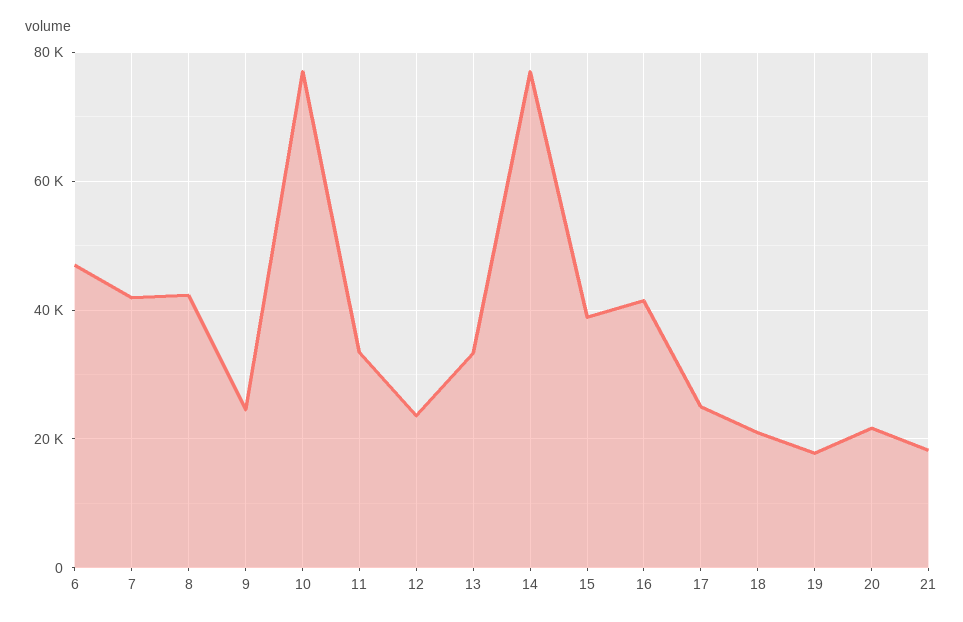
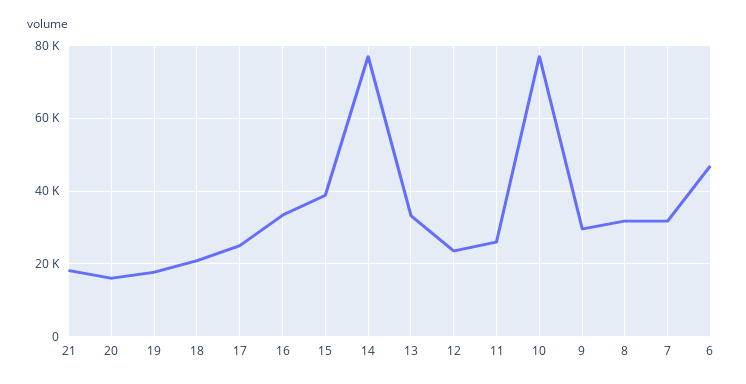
  {
    "6": 46000,
-   "7": 42000,
+   "7": 32000,
-   "8": 42000,
+   "8": 32000,
-   "9": 24000,
+   "9": 30000,
    "10": 76000,
-   "11": 34000,
+   "11": 26000,
    "12": 24000,
    "13": 34000,
    "14": 76000,
    "15": 38000,
-   "16": 42000,
+   "16": 34000,
    "17": 26000,
    "18": 20000,
    "19": 18000,
-   "20": 22000,
+   "20": 16000,
    "21": 18000
  }

